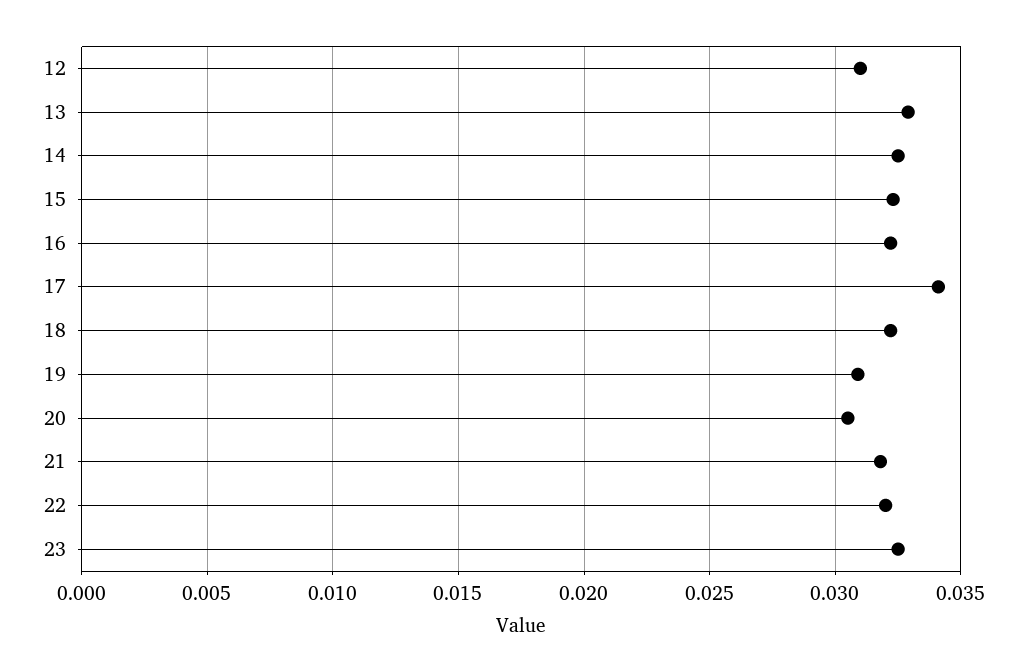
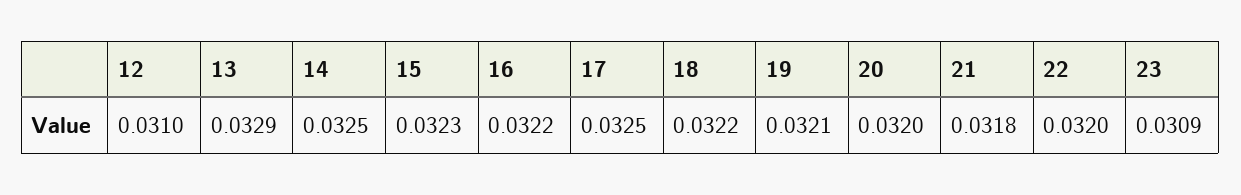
  {
    "12": 0.031,
    "13": 0.0329,
    "14": 0.0325,
    "15": 0.0323,
    "16": 0.0322,
-   "17": 0.034,
+   "17": 0.0325,
    "18": 0.0322,
-   "19": 0.031,
+   "19": 0.0321,
-   "20": 0.0305,
+   "20": 0.032,
    "21": 0.0318,
    "22": 0.032,
-   "23": 0.0325
+   "23": 0.0309
  }

